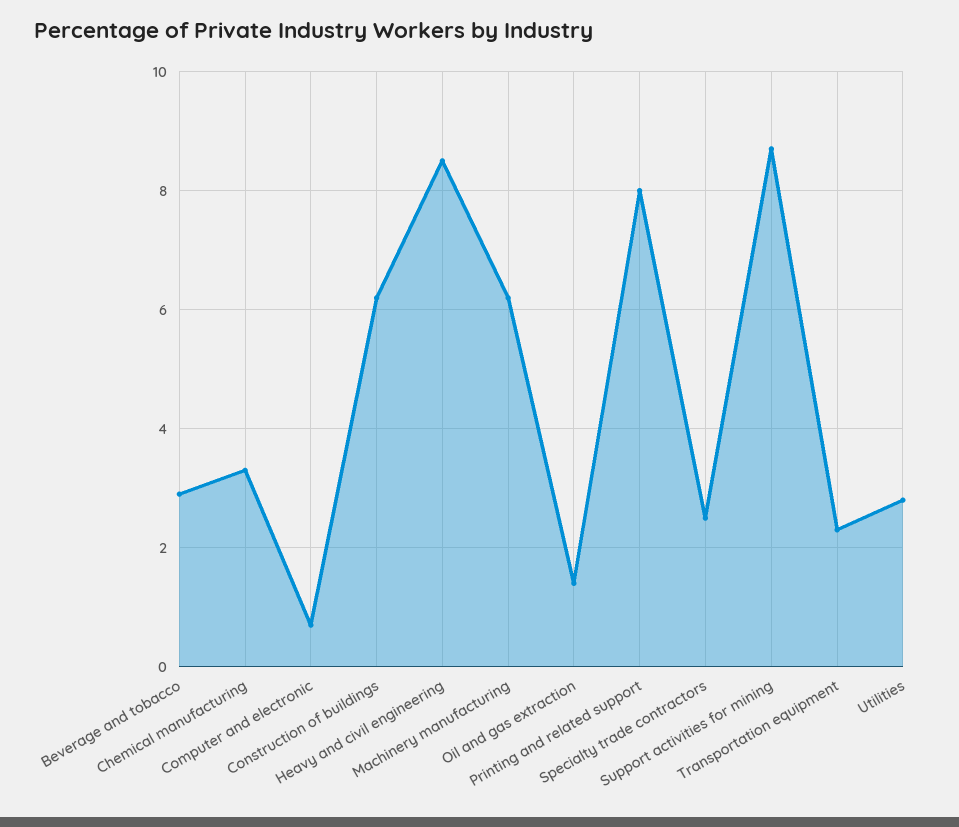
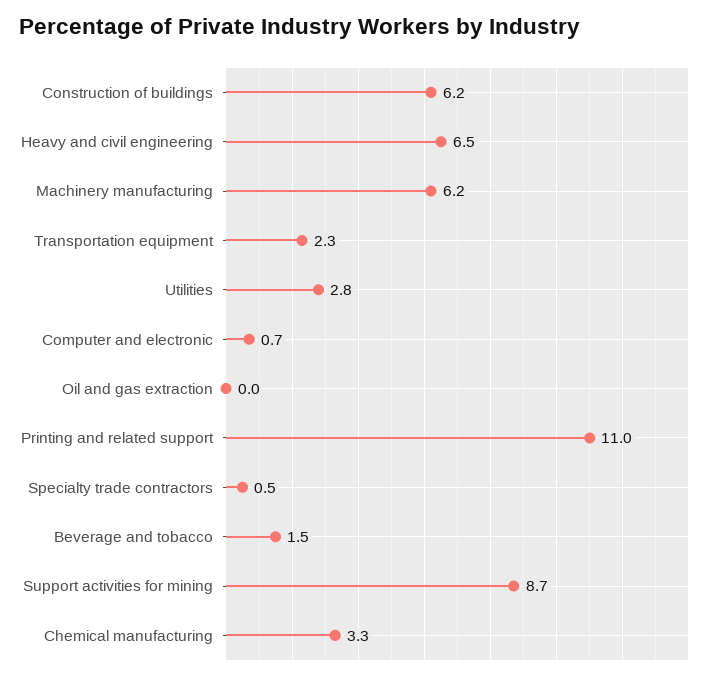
  {
-   "Beverage and tobacco": 3,
+   "Beverage and tobacco": 1.5,
    "Chemical manufacturing": 3.3,
    "Computer and electronic": 0.7,
    "Construction of buildings": 6.2,
-   "Heavy and civil engineering": 8.5,
+   "Heavy and civil engineering": 6.5,
    "Machinery manufacturing": 6.2,
-   "Oil and gas extraction": 1.5,
+   "Oil and gas extraction": 0,
-   "Printing and related support": 8,
+   "Printing and related support": 11,
-   "Specialty trade contractors": 2.5,
+   "Specialty trade contractors": 0.5,
    "Support activities for mining": 8.7,
    "Transportation equipment": 2.3,
    "Utilities": 2.8
  }

